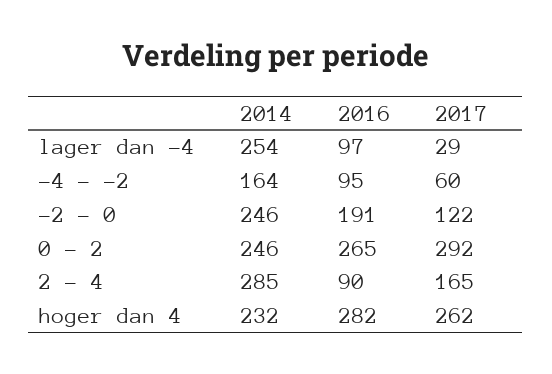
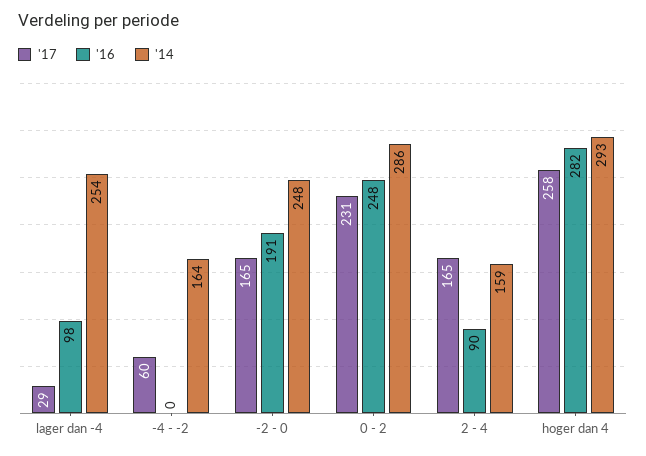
  {
    "2014": {
      "lager dan -4": 254,
      "-4 - -2": 164,
-     "-2 - 0": 246,
+     "-2 - 0": 248,
-     "0 - 2": 246,
+     "0 - 2": 286,
-     "2 - 4": 285,
+     "2 - 4": 159,
-     "hoger dan 4": 232
+     "hoger dan 4": 293
    },
    "2016": {
-     "lager dan -4": 97,
+     "lager dan -4": 98,
-     "-4 - -2": 95,
+     "-4 - -2": 0,
      "-2 - 0": 191,
-     "0 - 2": 265,
+     "0 - 2": 248,
      "2 - 4": 90,
      "hoger dan 4": 282
    },
    "2017": {
      "lager dan -4": 29,
      "-4 - -2": 60,
-     "-2 - 0": 122,
+     "-2 - 0": 165,
-     "0 - 2": 292,
+     "0 - 2": 231,
      "2 - 4": 165,
-     "hoger dan 4": 262
+     "hoger dan 4": 258
    }
  }

